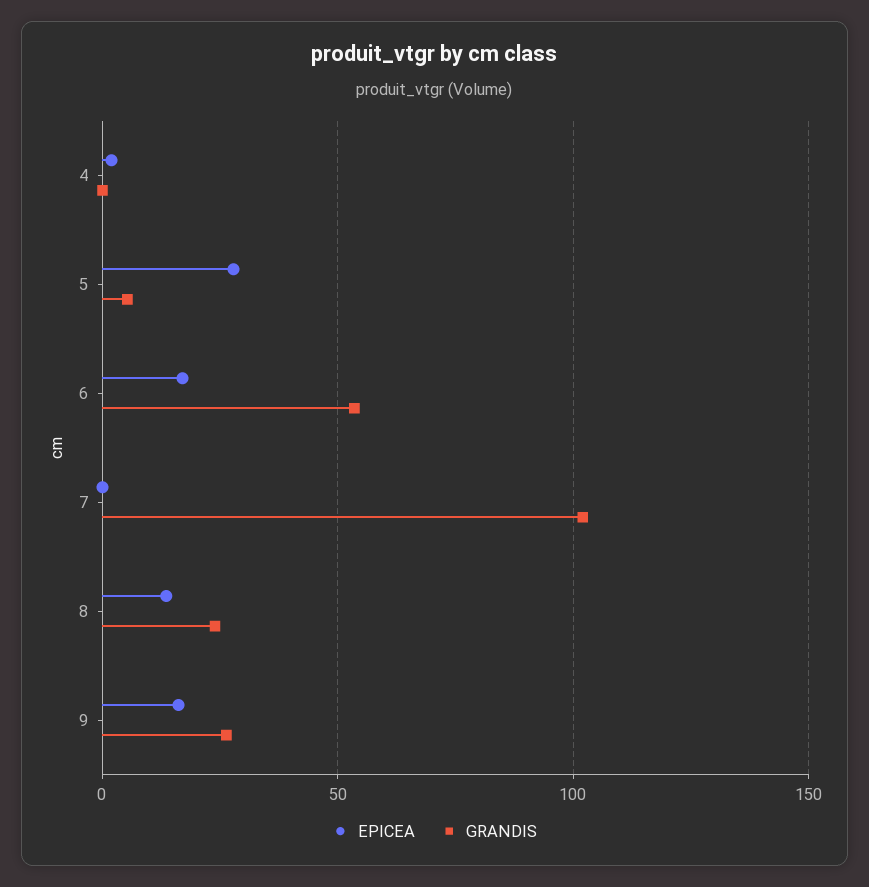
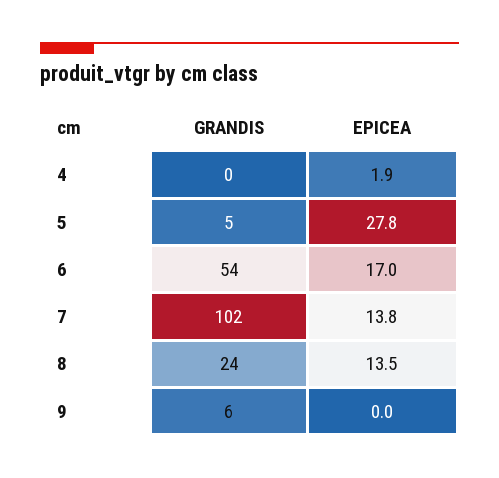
  {
    "EPICEA": {
      "4": 1.9,
      "5": 27.8,
      "6": 17,
-     "7": 0,
+     "7": 13.8,
      "8": 13.5,
-     "9": 15
+     "9": 0
    },
    "GRANDIS": {
      "4": 0,
      "5": 5,
      "6": 54,
      "7": 102,
      "8": 24,
-     "9": 25
+     "9": 6
    }
  }

